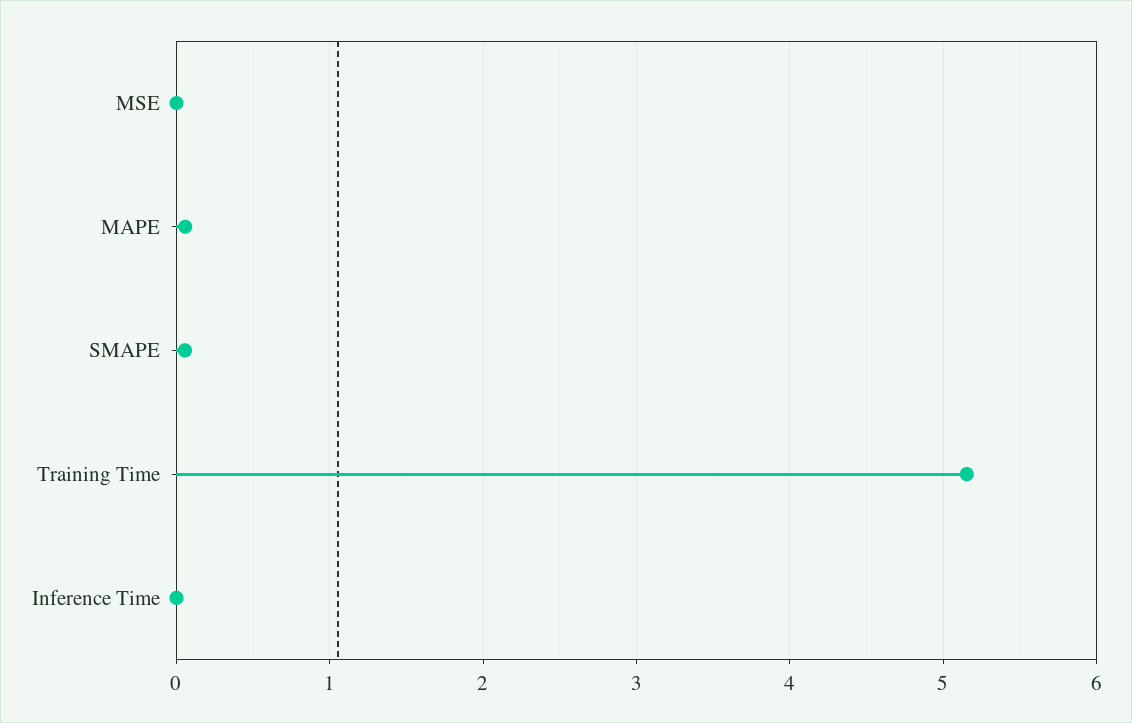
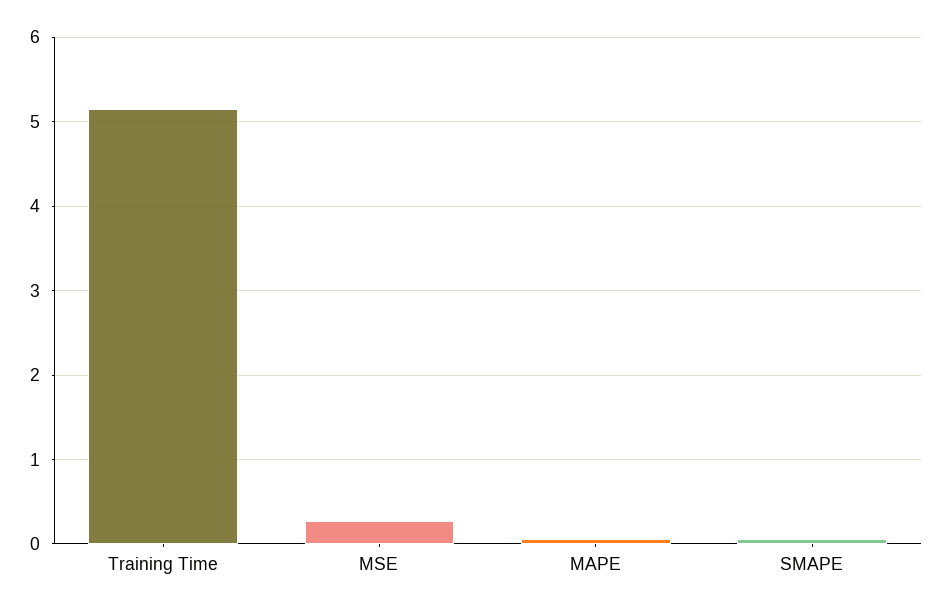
  {
-   "MSE": 0,
+   "MSE": 0.3,
    "MAPE": 0.1,
    "SMAPE": 0.1,
-   "Training Time": 5.2,
+   "Training Time": 5.2
-   "Inference Time": 0
  }

